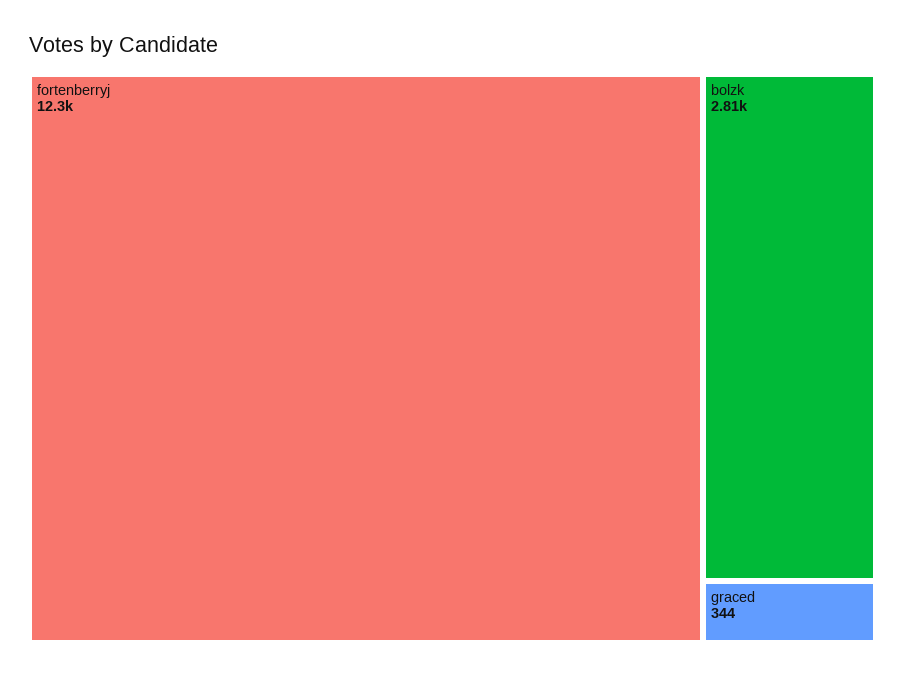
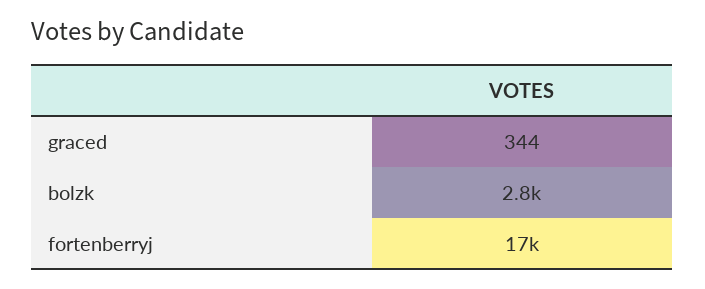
  {
-   "fortenberryj": 12300,
+   "fortenberryj": 17000,
    "bolzk": 2810,
    "graced": 344
  }

